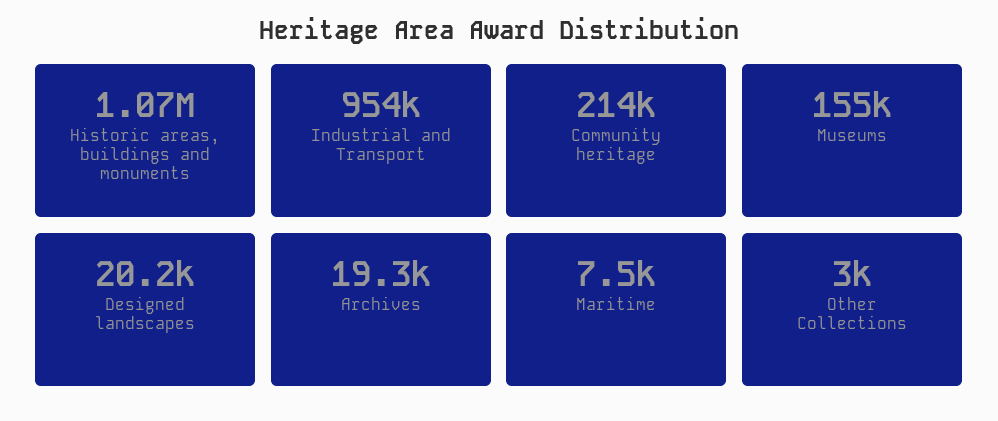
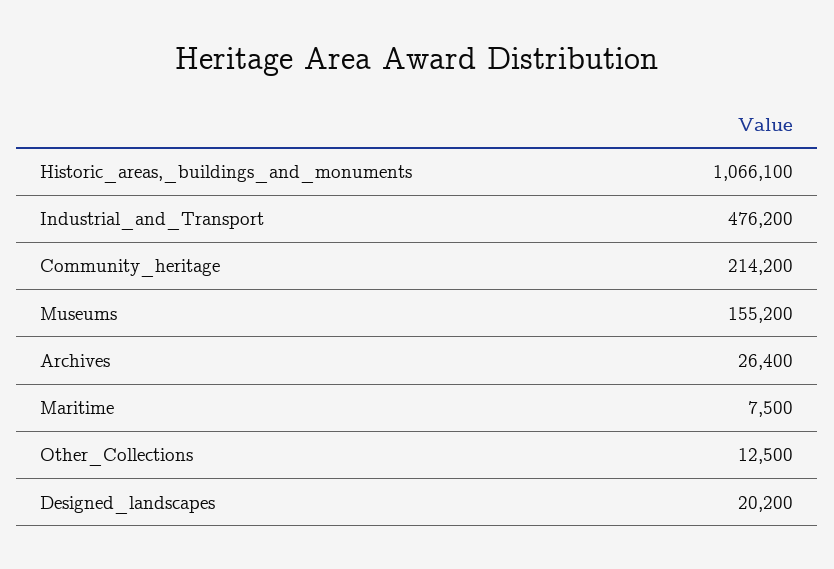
  {
    "Historic areas, buildings and monuments": 1066100,
-   "Industrial and Transport": 954000,
+   "Industrial and Transport": 476200,
    "Community heritage": 214200,
    "Museums": 155200,
    "Designed landscapes": 20200,
-   "Archives": 19300,
+   "Archives": 26400,
    "Maritime": 7500,
-   "Other Collections": 3000
+   "Other Collections": 12500
  }

